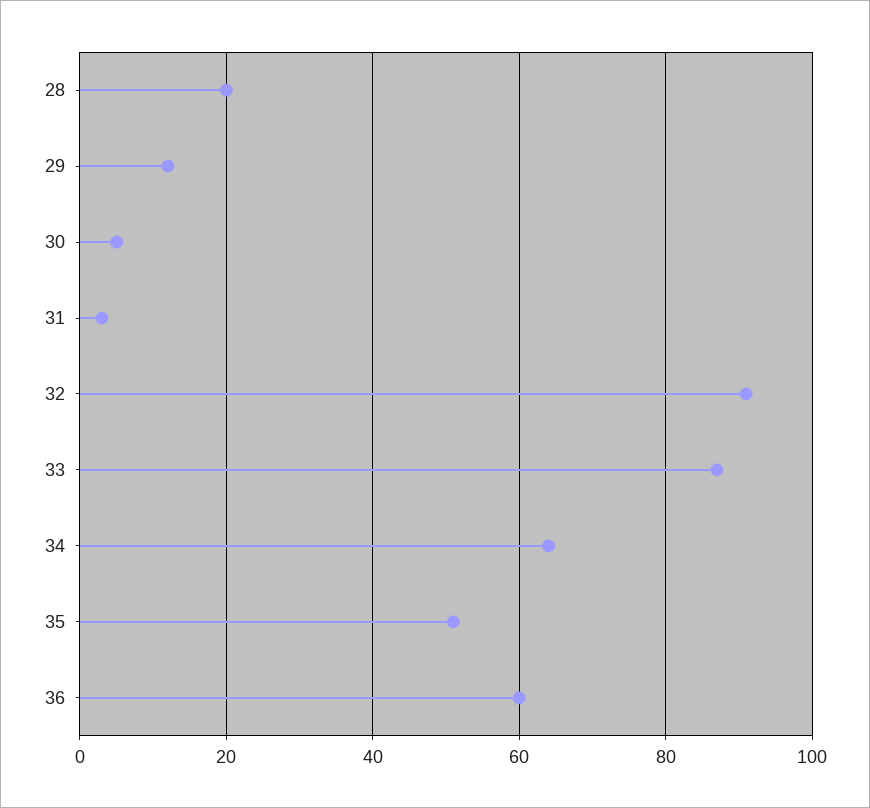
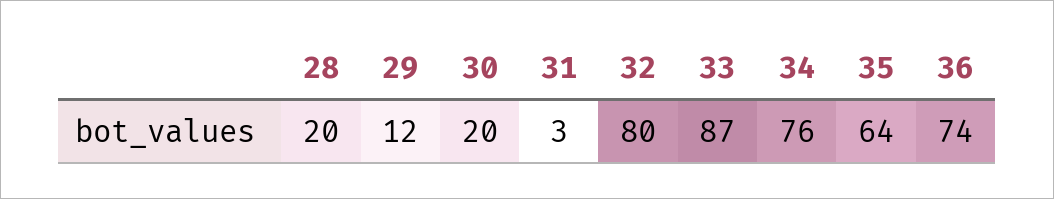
  {
    "28": 20,
    "29": 12,
-   "30": 5,
+   "30": 20,
    "31": 3,
-   "32": 90,
+   "32": 80,
    "33": 87,
-   "34": 65,
+   "34": 76,
-   "35": 50,
+   "35": 64,
-   "36": 60
+   "36": 74
  }

